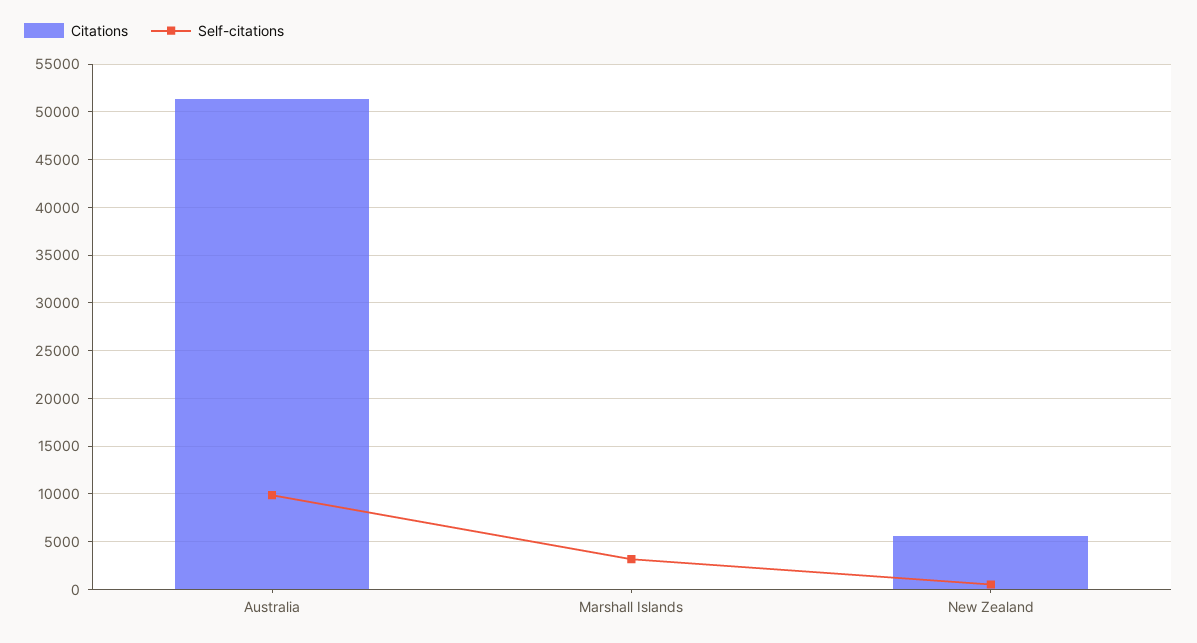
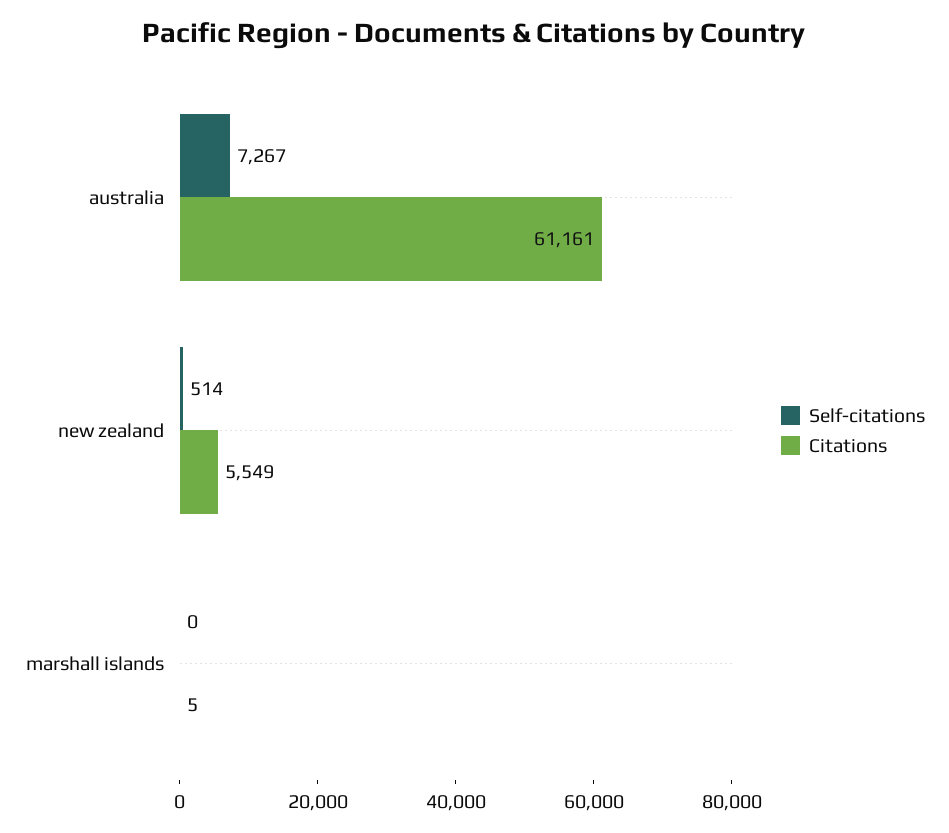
  {
    "Citations": {
-     "Australia": 51000,
+     "Australia": 61161,
      "Marshall Islands": 5,
      "New Zealand": 5549
    },
    "Self-citations": {
-     "Australia": 10000,
+     "Australia": 7267,
-     "Marshall Islands": 3000,
+     "Marshall Islands": 0,
      "New Zealand": 514
    }
  }

